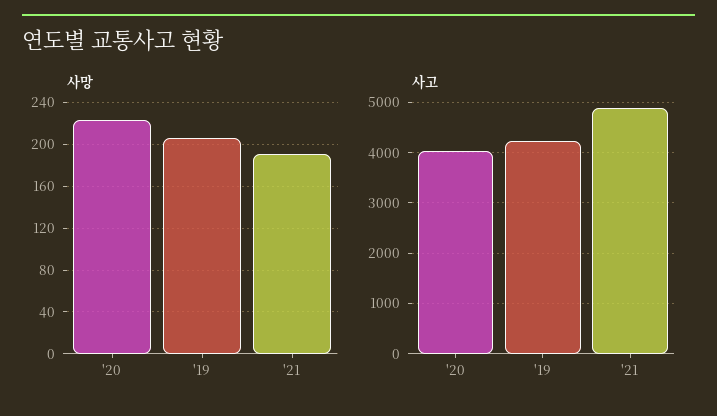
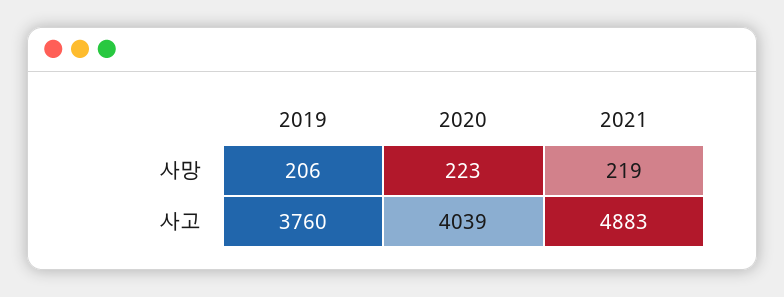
  {
    "사망": {
      "'20": 223,
      "'19": 206,
-     "'21": 190
+     "'21": 219
    },
    "사고": {
      "'20": 4039,
-     "'19": 4200,
+     "'19": 3760,
      "'21": 4883
    }
  }

